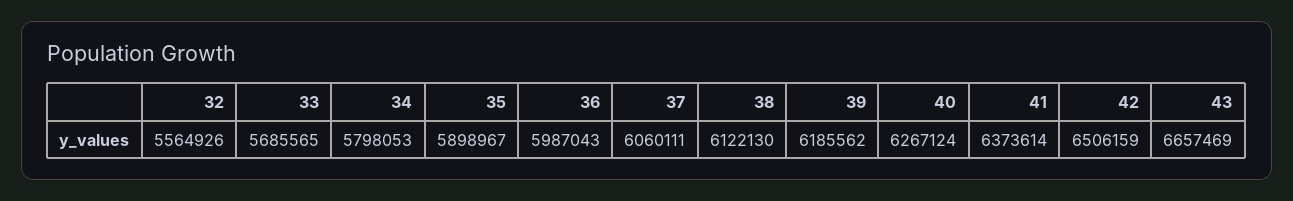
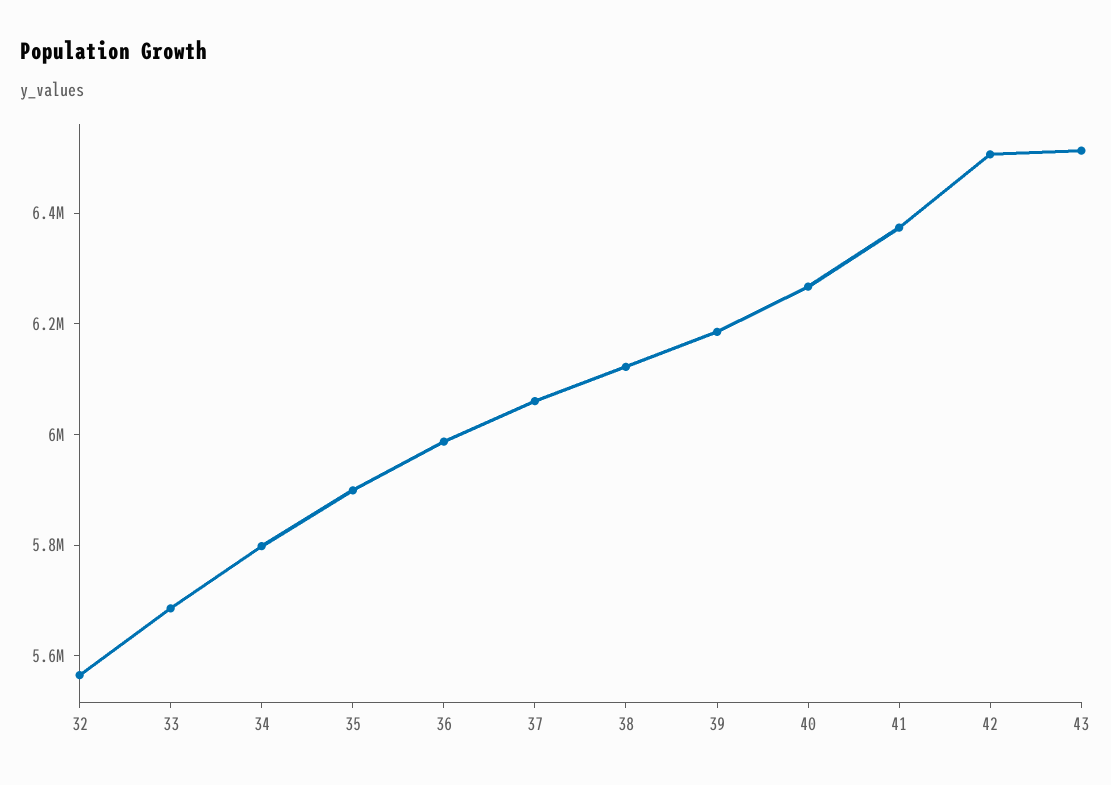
  {
    "32": 5564926,
    "33": 5685565,
    "34": 5798053,
    "35": 5898967,
    "36": 5987043,
    "37": 6060111,
    "38": 6122130,
    "39": 6185562,
    "40": 6267124,
    "41": 6373614,
    "42": 6506159,
-   "43": 6657469
+   "43": 6500000
  }

